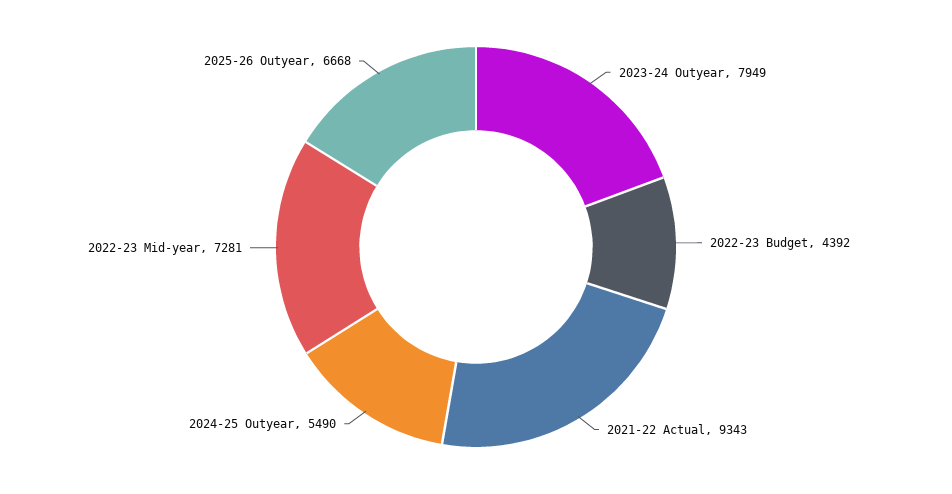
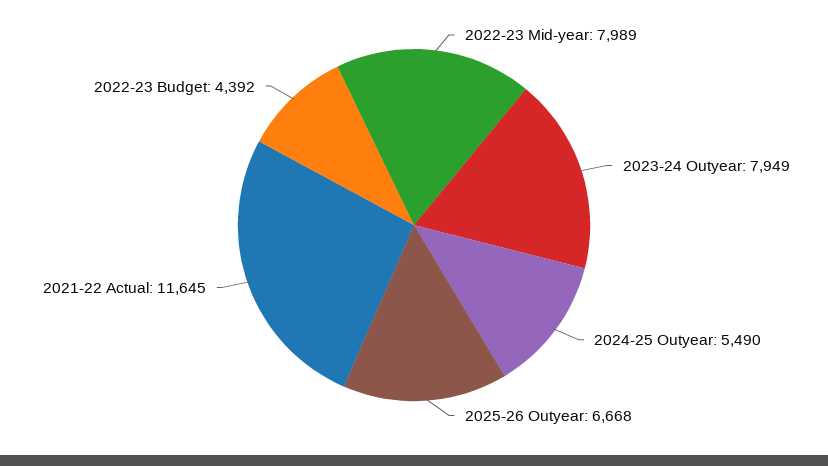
  {
    "2023-24 Outyear": 7949,
    "2022-23 Budget": 4392,
-   "2021-22 Actual": 9343,
+   "2021-22 Actual": 11645,
    "2024-25 Outyear": 5490,
-   "2022-23 Mid-year": 7281,
+   "2022-23 Mid-year": 7989,
    "2025-26 Outyear": 6668
  }

